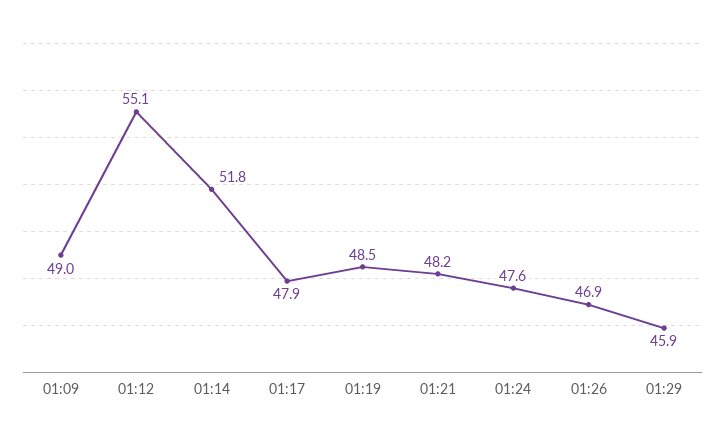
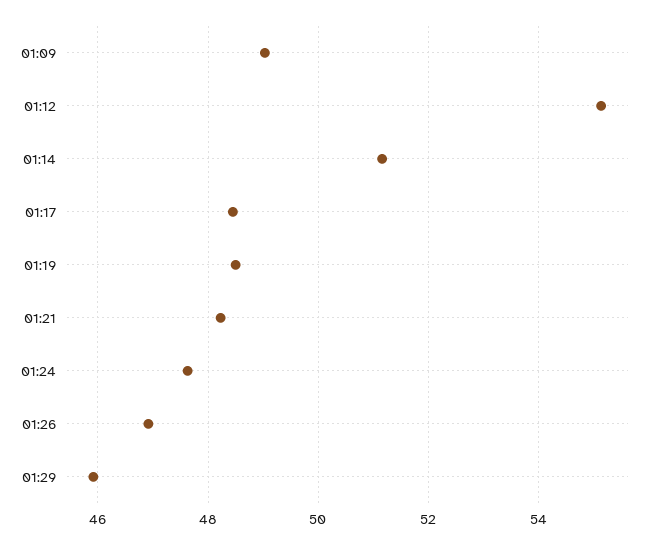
  {
    "01:09": 49,
    "01:12": 55.1,
-   "01:14": 51.8,
+   "01:14": 51.2,
-   "01:17": 47.9,
+   "01:17": 48.4,
    "01:19": 48.5,
    "01:21": 48.2,
    "01:24": 47.6,
    "01:26": 46.9,
    "01:29": 45.9
  }

